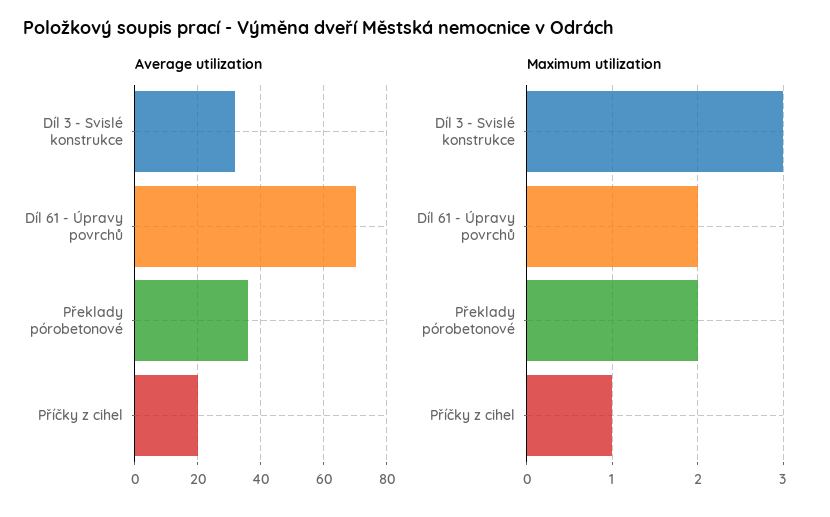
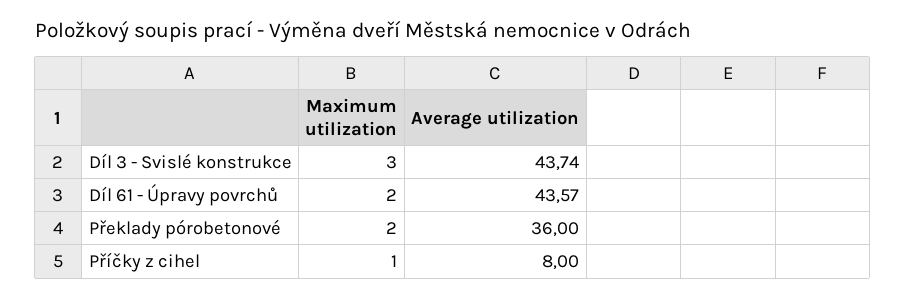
  {
    "Average utilization": {
-     "Díl 3 - Svislé konstrukce": 32,
+     "Díl 3 - Svislé konstrukce": 43.74,
-     "Díl 61 - Úpravy povrchů": 70,
+     "Díl 61 - Úpravy povrchů": 43.57,
      "Překlady pórobetonové": 36,
-     "Příčky z cihel": 20
+     "Příčky z cihel": 8
    },
    "Maximum utilization": {
      "Díl 3 - Svislé konstrukce": 3,
      "Díl 61 - Úpravy povrchů": 2,
      "Překlady pórobetonové": 2,
      "Příčky z cihel": 1
    }
  }

